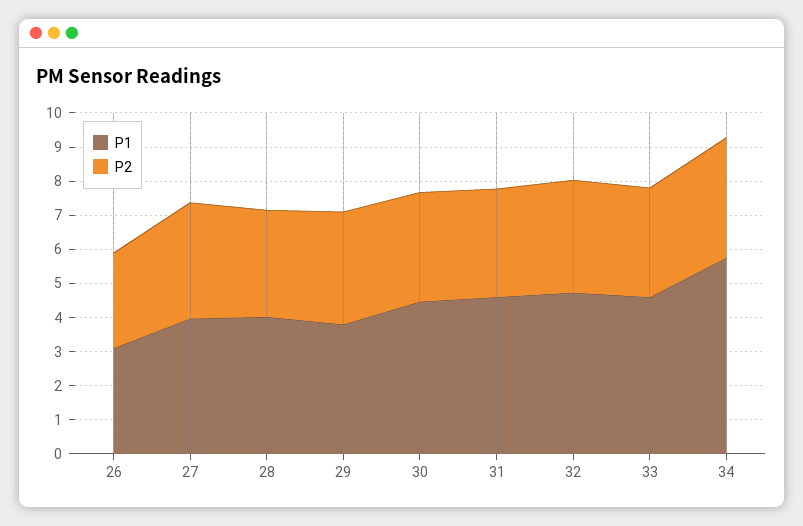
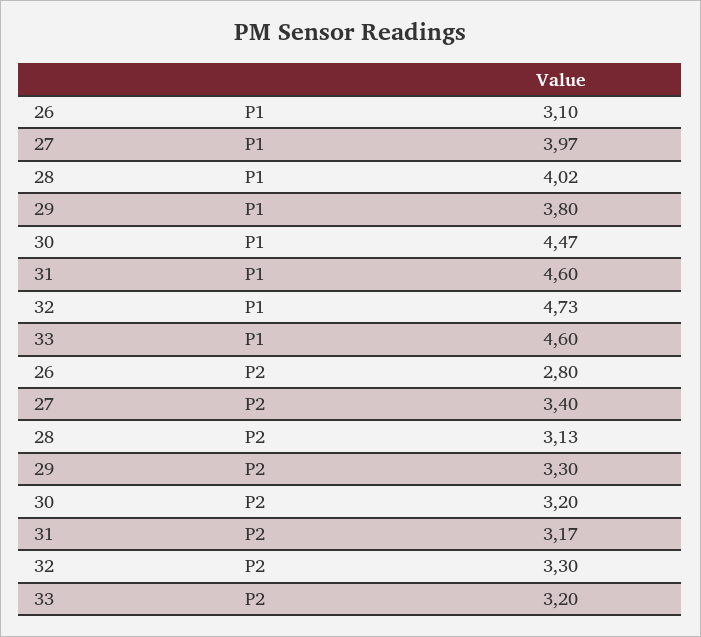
  {
    "P1": {
      "26": 3.1,
      "27": 3.97,
      "28": 4.02,
      "29": 3.8,
      "30": 4.47,
      "31": 4.6,
      "32": 4.73,
-     "33": 4.6,
+     "33": 4.6
-     "34": 5.75
    },
    "P2": {
      "26": 2.8,
      "27": 3.4,
      "28": 3.13,
      "29": 3.3,
      "30": 3.2,
      "31": 3.17,
      "32": 3.3,
-     "33": 3.2,
+     "33": 3.2
-     "34": 3.5
    }
  }

